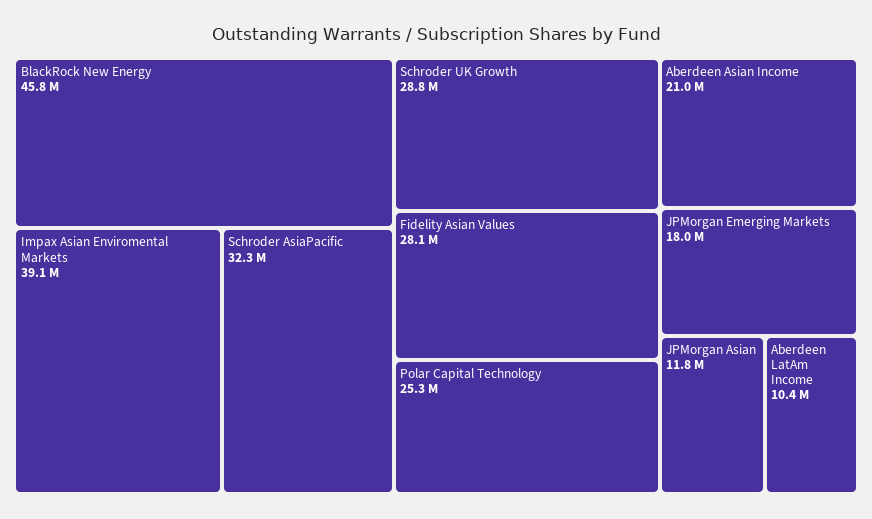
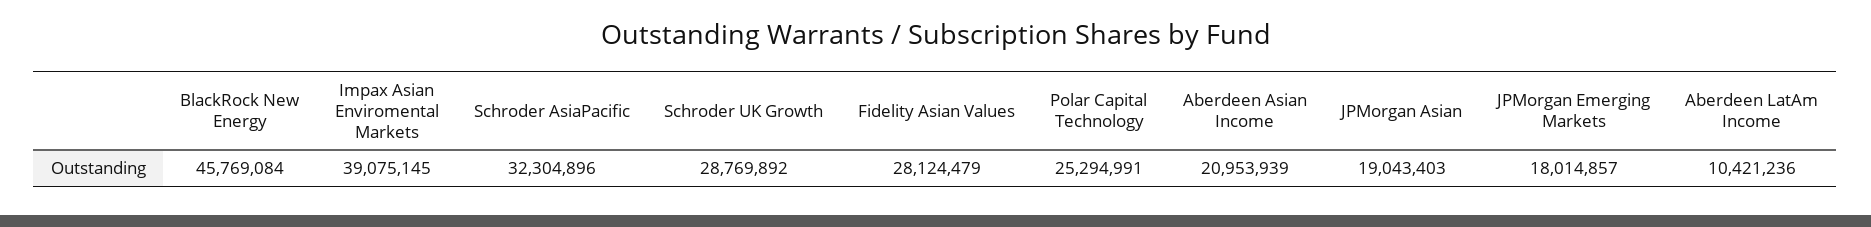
  {
    "BlackRock New Energy": 45769084,
    "Impax Asian Enviromental Markets": 39075145,
    "Schroder AsiaPacific": 32304896,
    "Schroder UK Growth": 28769892,
    "Fidelity Asian Values": 28124479,
    "Polar Capital Technology": 25294991,
    "Aberdeen Asian Income": 20953939,
    "JPMorgan Emerging Markets": 18014857,
-   "JPMorgan Asian": 11800000,
+   "JPMorgan Asian": 19043403,
    "Aberdeen LatAm Income": 10421236
  }

